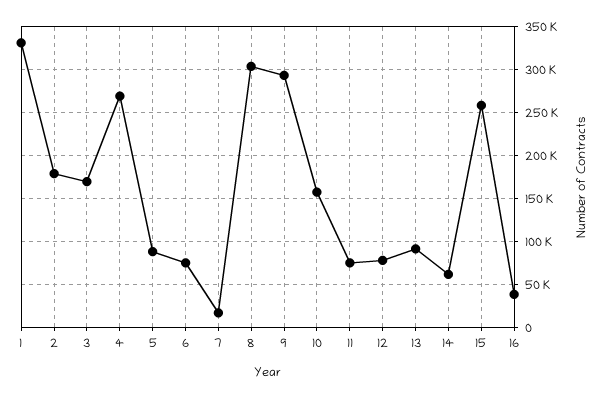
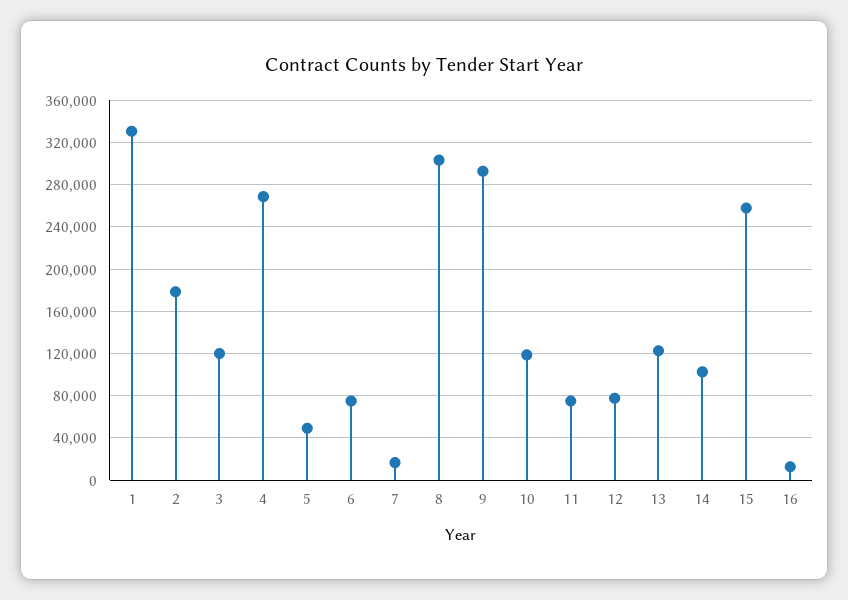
  {
    "1": 330000,
    "2": 180000,
-   "3": 170000,
+   "3": 120000,
    "4": 270000,
-   "5": 90000,
+   "5": 50000,
    "6": 80000,
    "7": 20000,
    "8": 300000,
    "9": 290000,
-   "10": 160000,
+   "10": 120000,
    "11": 80000,
    "12": 80000,
-   "13": 90000,
+   "13": 120000,
-   "14": 60000,
+   "14": 100000,
    "15": 260000,
-   "16": 40000
+   "16": 10000
  }

